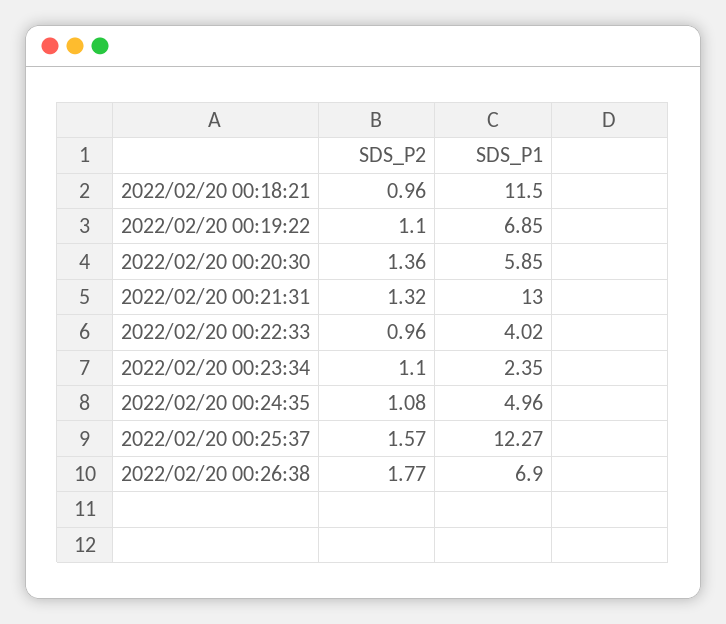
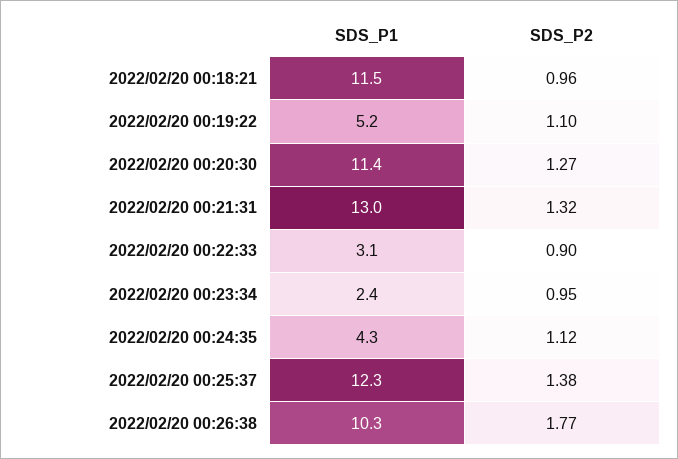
  {
    "SDS_P2": {
      "2022/02/20 00:18:21": 0.96,
      "2022/02/20 00:19:22": 1.1,
-     "2022/02/20 00:20:30": 1.36,
+     "2022/02/20 00:20:30": 1.27,
      "2022/02/20 00:21:31": 1.32,
-     "2022/02/20 00:22:33": 0.96,
+     "2022/02/20 00:22:33": 0.9,
-     "2022/02/20 00:23:34": 1.1,
+     "2022/02/20 00:23:34": 0.95,
-     "2022/02/20 00:24:35": 1.08,
+     "2022/02/20 00:24:35": 1.12,
-     "2022/02/20 00:25:37": 1.57,
+     "2022/02/20 00:25:37": 1.38,
      "2022/02/20 00:26:38": 1.77
    },
    "SDS_P1": {
      "2022/02/20 00:18:21": 11.5,
-     "2022/02/20 00:19:22": 6.85,
+     "2022/02/20 00:19:22": 5.2,
-     "2022/02/20 00:20:30": 5.85,
+     "2022/02/20 00:20:30": 11.4,
      "2022/02/20 00:21:31": 13,
-     "2022/02/20 00:22:33": 4.02,
+     "2022/02/20 00:22:33": 3.1,
      "2022/02/20 00:23:34": 2.35,
-     "2022/02/20 00:24:35": 4.96,
+     "2022/02/20 00:24:35": 4.3,
      "2022/02/20 00:25:37": 12.27,
-     "2022/02/20 00:26:38": 6.9
+     "2022/02/20 00:26:38": 10.3
    }
  }

